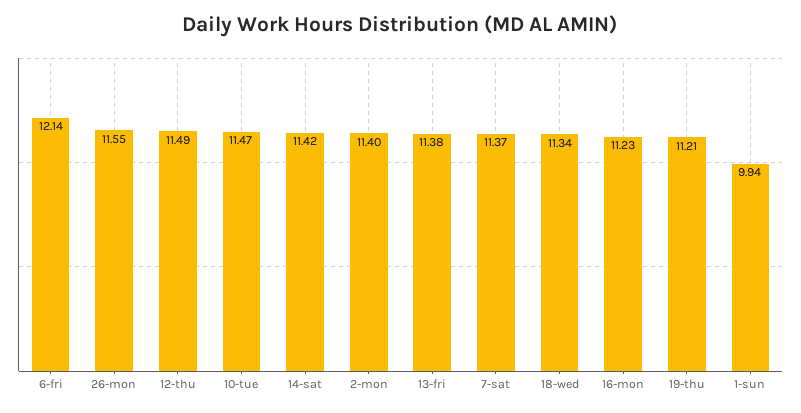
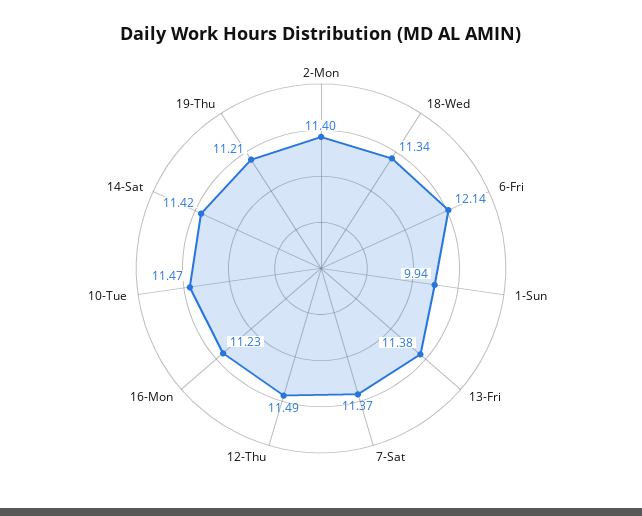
  {
    "6-fri": 12.14,
-   "26-mon": 11.55,
    "12-thu": 11.49,
    "10-tue": 11.47,
    "14-sat": 11.42,
    "2-mon": 11.4,
    "13-fri": 11.38,
    "7-sat": 11.37,
    "18-wed": 11.34,
    "16-mon": 11.23,
    "19-thu": 11.21,
    "1-sun": 9.94
  }

